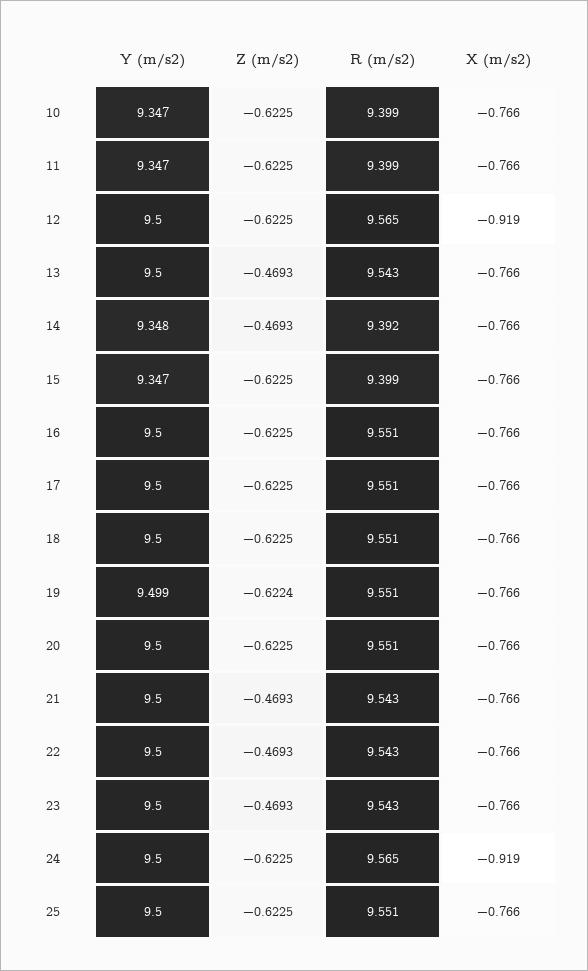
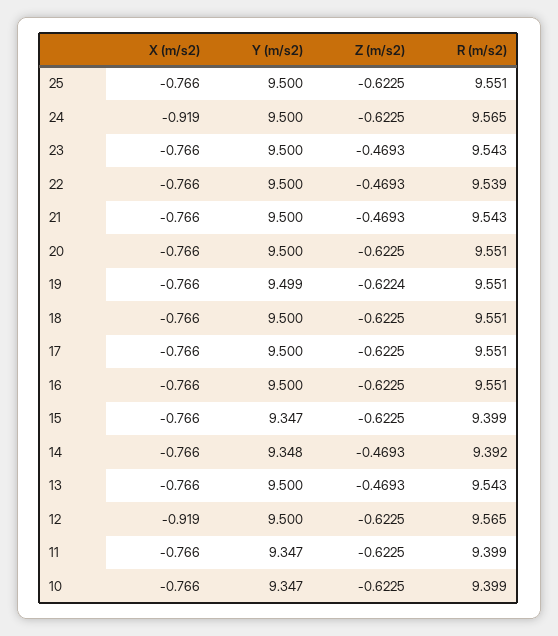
  {
    "Y (m/s2)": {
      "10": 9.347,
      "11": 9.347,
      "12": 9.5,
      "13": 9.5,
      "14": 9.348,
      "15": 9.347,
      "16": 9.5,
      "17": 9.5,
      "18": 9.5,
      "19": 9.499,
      "20": 9.5,
      "21": 9.5,
      "22": 9.5,
      "23": 9.5,
      "24": 9.5,
      "25": 9.5
    },
    "Z (m/s2)": {
      "10": -0.6225,
      "11": -0.6225,
      "12": -0.6225,
      "13": -0.4693,
      "14": -0.4693,
      "15": -0.6225,
      "16": -0.6225,
      "17": -0.6225,
      "18": -0.6225,
      "19": -0.6224,
      "20": -0.6225,
      "21": -0.4693,
      "22": -0.4693,
      "23": -0.4693,
      "24": -0.6225,
      "25": -0.6225
    },
    "R (m/s2)": {
      "10": 9.399,
      "11": 9.399,
      "12": 9.565,
      "13": 9.543,
      "14": 9.392,
      "15": 9.399,
      "16": 9.551,
      "17": 9.551,
      "18": 9.551,
      "19": 9.551,
      "20": 9.551,
      "21": 9.543,
-     "22": 9.543,
+     "22": 9.539,
      "23": 9.543,
      "24": 9.565,
      "25": 9.551
    },
    "X (m/s2)": {
      "10": -0.766,
      "11": -0.766,
      "12": -0.919,
      "13": -0.766,
      "14": -0.766,
      "15": -0.766,
      "16": -0.766,
      "17": -0.766,
      "18": -0.766,
      "19": -0.766,
      "20": -0.766,
      "21": -0.766,
      "22": -0.766,
      "23": -0.766,
      "24": -0.919,
      "25": -0.766
    }
  }

